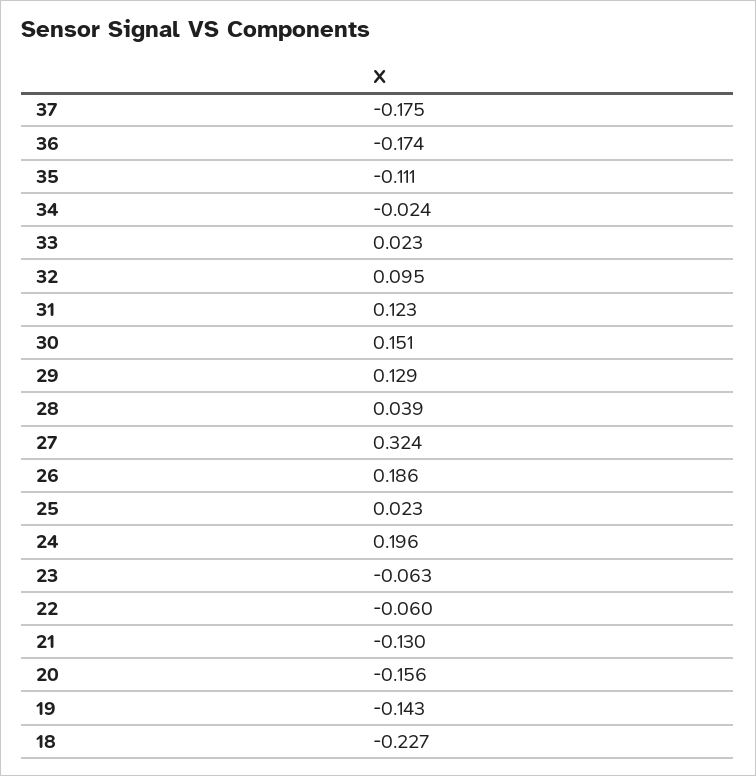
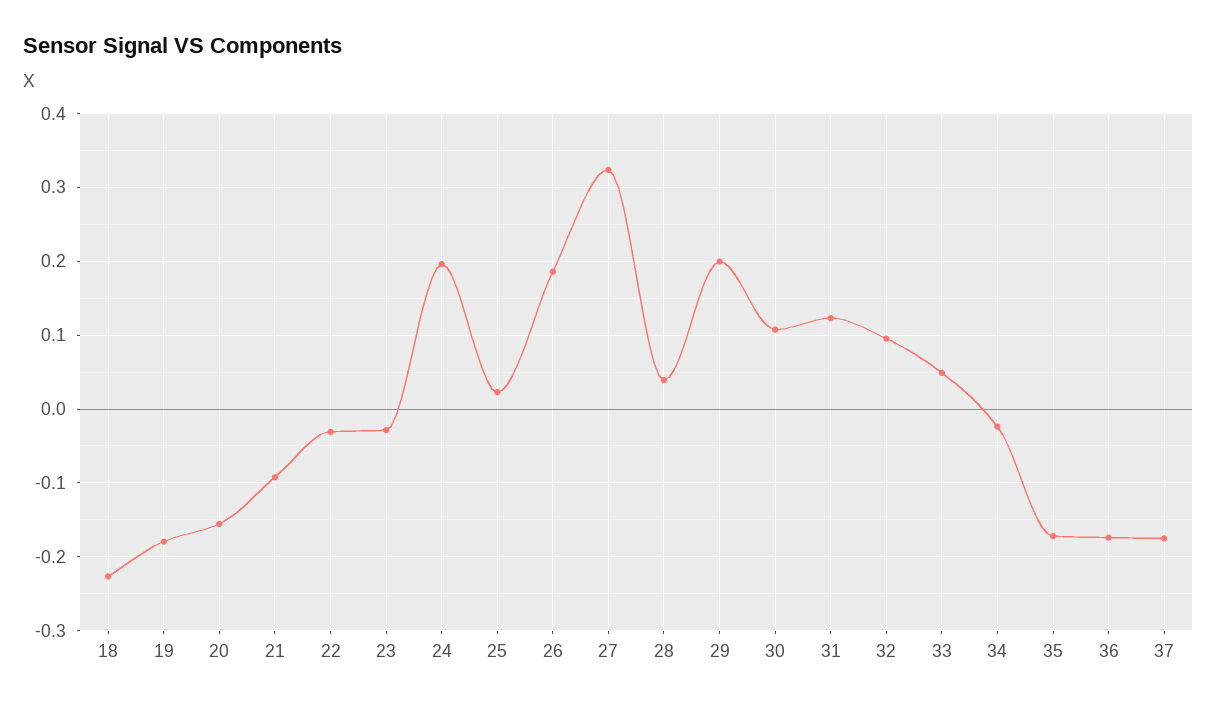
  {
    "37": -0.175,
    "36": -0.174,
-   "35": -0.111,
+   "35": -0.17,
    "34": -0.024,
-   "33": 0.023,
+   "33": 0.05,
    "32": 0.095,
    "31": 0.123,
-   "30": 0.151,
+   "30": 0.11,
-   "29": 0.129,
+   "29": 0.2,
    "28": 0.039,
    "27": 0.324,
    "26": 0.186,
    "25": 0.023,
    "24": 0.196,
-   "23": -0.063,
+   "23": -0.03,
-   "22": -0.06,
+   "22": -0.03,
-   "21": -0.13,
+   "21": -0.09,
    "20": -0.156,
-   "19": -0.143,
+   "19": -0.18,
    "18": -0.227
  }

